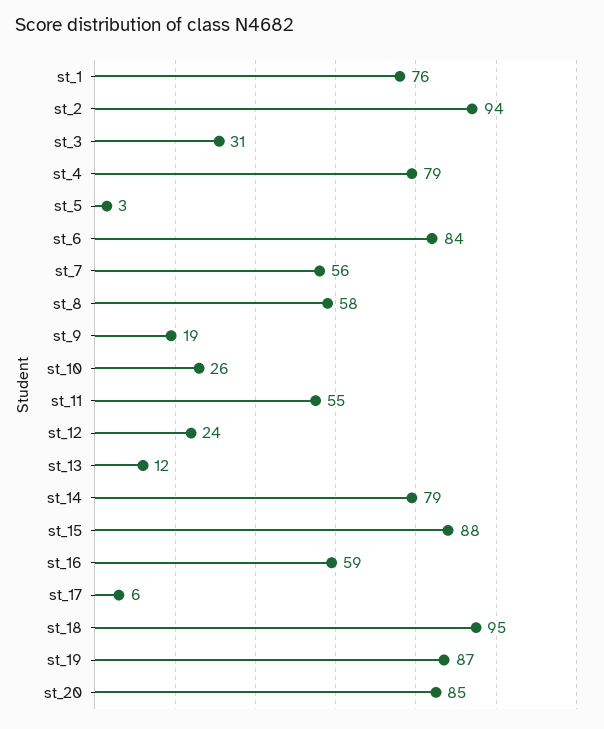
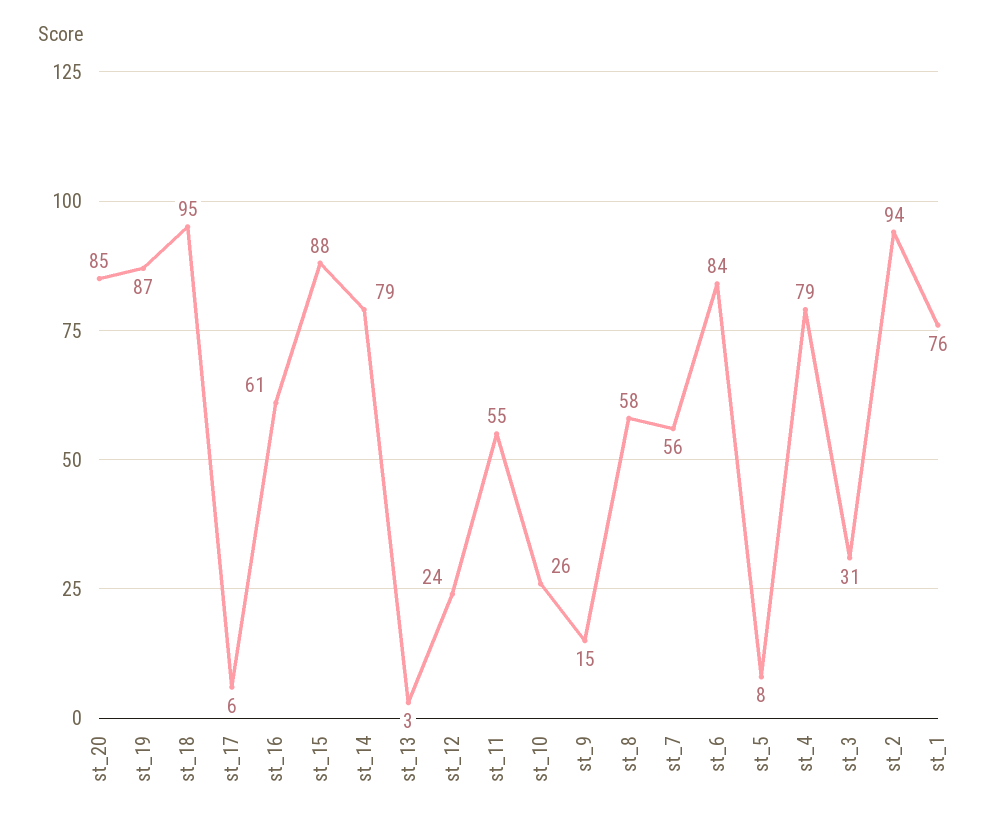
  {
    "st_1": 76,
    "st_2": 94,
    "st_3": 31,
    "st_4": 79,
-   "st_5": 3,
+   "st_5": 8,
    "st_6": 84,
    "st_7": 56,
    "st_8": 58,
-   "st_9": 19,
+   "st_9": 15,
    "st_10": 26,
    "st_11": 55,
    "st_12": 24,
-   "st_13": 12,
+   "st_13": 3,
    "st_14": 79,
    "st_15": 88,
-   "st_16": 59,
+   "st_16": 61,
    "st_17": 6,
    "st_18": 95,
    "st_19": 87,
    "st_20": 85
  }

